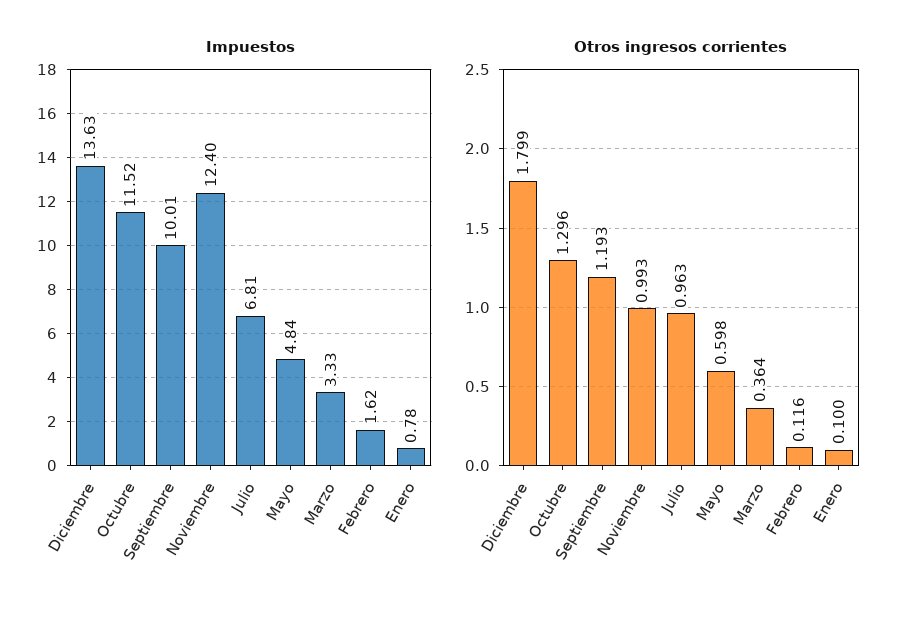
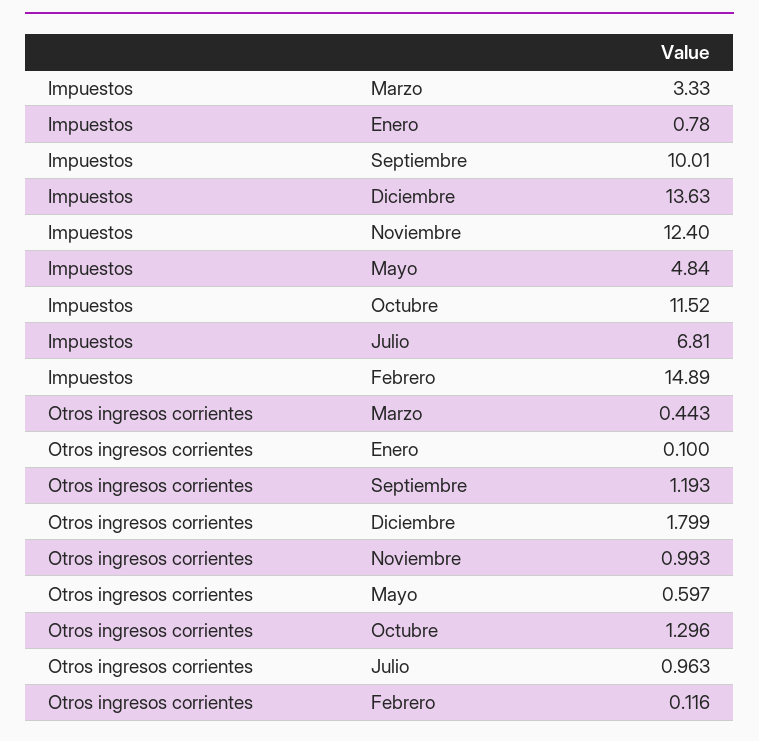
  {
    "Impuestos": {
      "Diciembre": 13.63,
      "Octubre": 11.52,
      "Septiembre": 10.01,
      "Noviembre": 12.4,
      "Julio": 6.81,
      "Mayo": 4.84,
      "Marzo": 3.33,
-     "Febrero": 1.62,
+     "Febrero": 14.89,
      "Enero": 0.78
    },
    "Otros ingresos corrientes": {
      "Diciembre": 1.799,
      "Octubre": 1.296,
      "Septiembre": 1.193,
      "Noviembre": 0.993,
      "Julio": 0.963,
-     "Mayo": 0.598,
+     "Mayo": 0.597,
-     "Marzo": 0.364,
+     "Marzo": 0.443,
      "Febrero": 0.116,
      "Enero": 0.1
    }
  }

